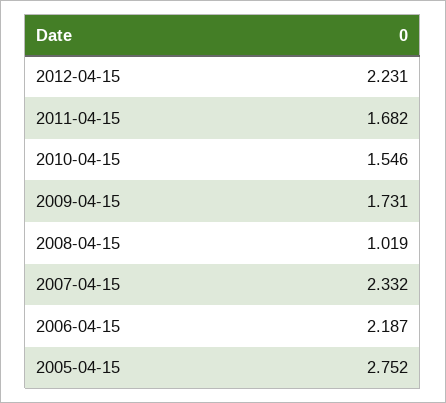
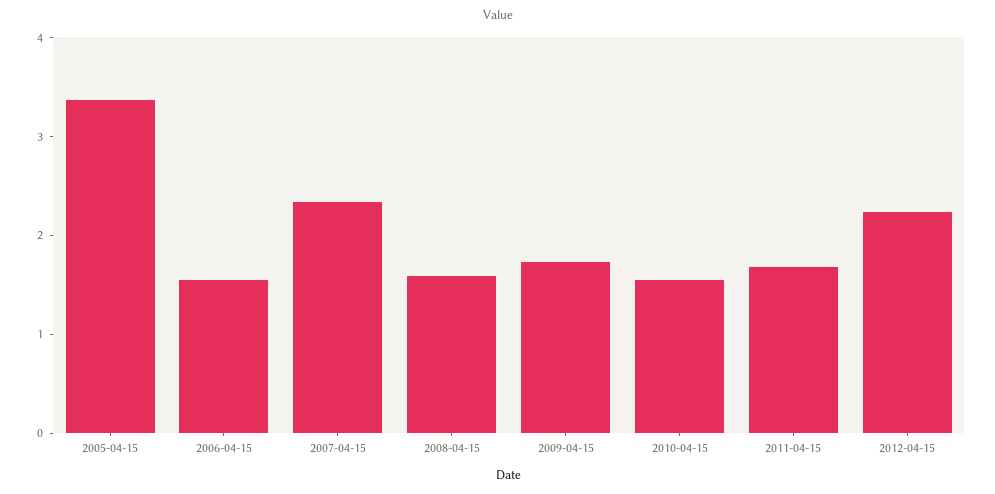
  {
    "2012-04-15": 2.231,
    "2011-04-15": 1.682,
    "2010-04-15": 1.546,
    "2009-04-15": 1.731,
-   "2008-04-15": 1.019,
+   "2008-04-15": 1.6,
    "2007-04-15": 2.332,
-   "2006-04-15": 2.187,
+   "2006-04-15": 1.6,
-   "2005-04-15": 2.752
+   "2005-04-15": 3.4
  }

